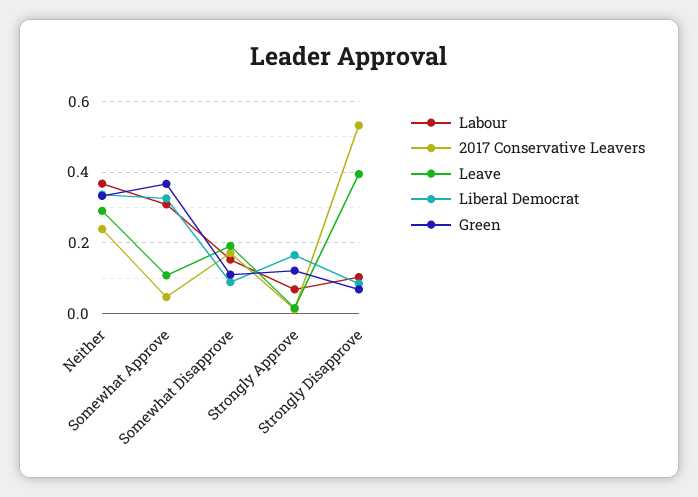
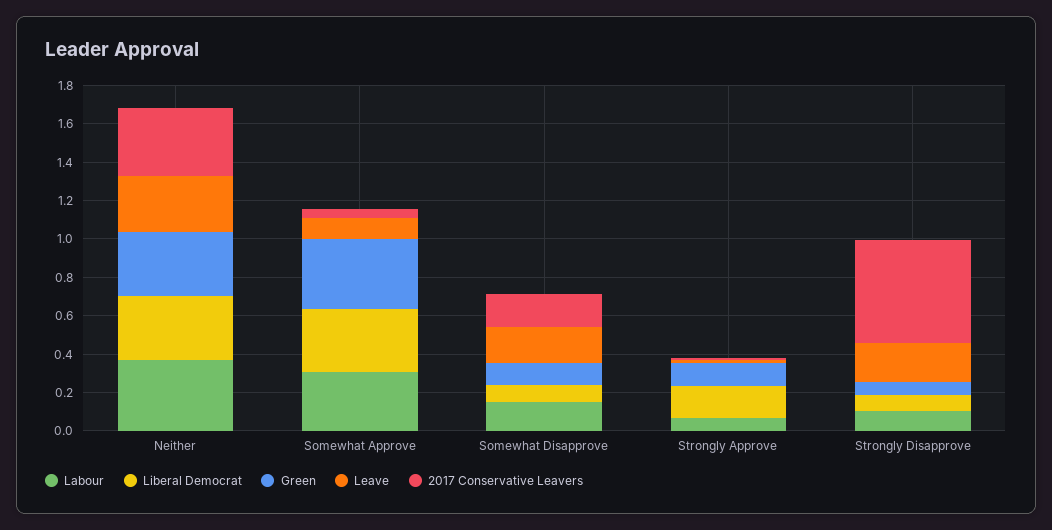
  {
    "Labour": {
      "Neither": 0.36,
      "Somewhat Approve": 0.3,
      "Somewhat Disapprove": 0.16,
      "Strongly Approve": 0.06,
      "Strongly Disapprove": 0.1
    },
    "2017 Conservative Leavers": {
-     "Neither": 0.24,
+     "Neither": 0.35,
      "Somewhat Approve": 0.04,
      "Somewhat Disapprove": 0.18,
      "Strongly Approve": 0.02,
      "Strongly Disapprove": 0.54
    },
    "Leave": {
      "Neither": 0.3,
      "Somewhat Approve": 0.1,
      "Somewhat Disapprove": 0.2,
      "Strongly Approve": 0.02,
-     "Strongly Disapprove": 0.4
+     "Strongly Disapprove": 0.2
    },
    "Liberal Democrat": {
      "Neither": 0.34,
      "Somewhat Approve": 0.32,
      "Somewhat Disapprove": 0.08,
      "Strongly Approve": 0.16,
      "Strongly Disapprove": 0.08
    },
    "Green": {
      "Neither": 0.34,
      "Somewhat Approve": 0.36,
      "Somewhat Disapprove": 0.12,
      "Strongly Approve": 0.12,
      "Strongly Disapprove": 0.06
    }
  }

